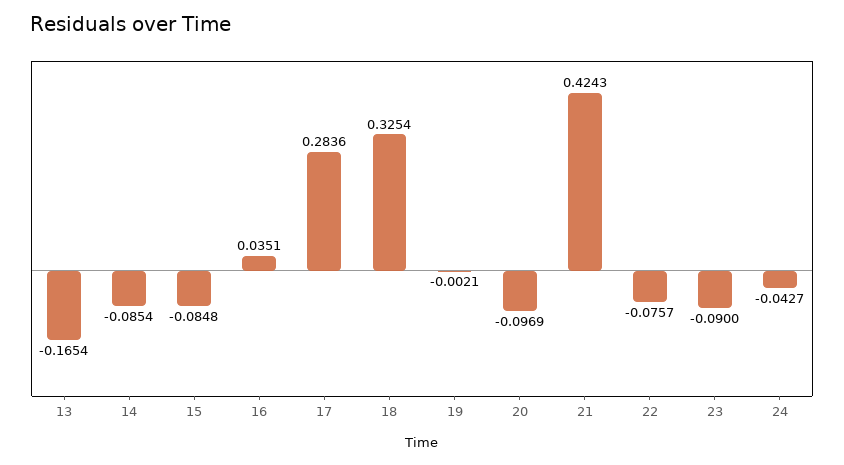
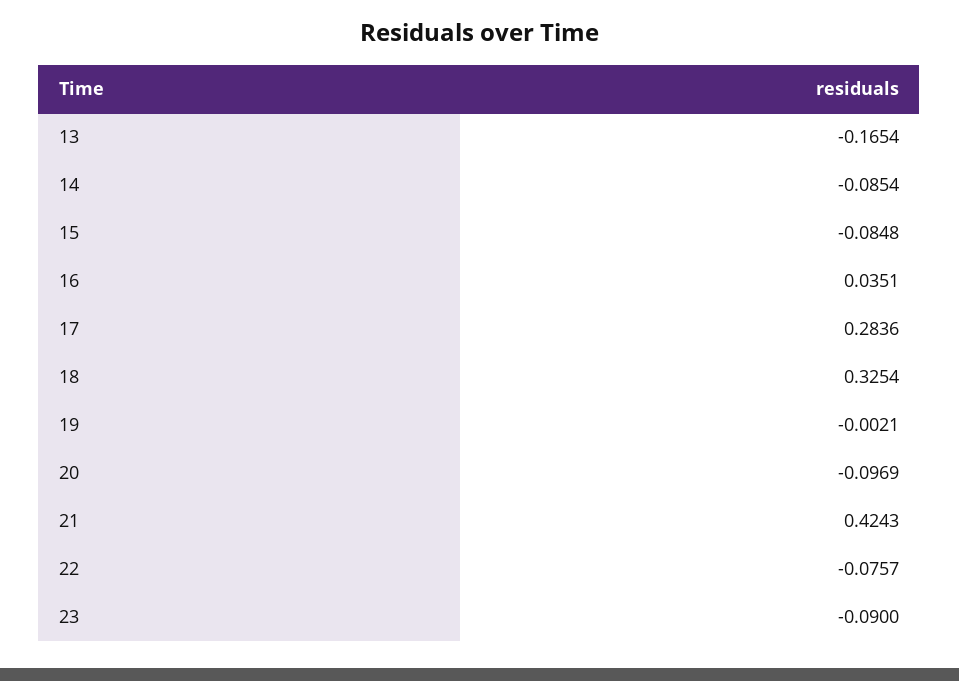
  {
    "13": -0.1654,
    "14": -0.0854,
    "15": -0.0848,
    "16": 0.0351,
    "17": 0.2836,
    "18": 0.3254,
    "19": -0.0021,
    "20": -0.0969,
    "21": 0.4243,
    "22": -0.0757,
-   "23": -0.09,
+   "23": -0.09
-   "24": -0.0427
  }

